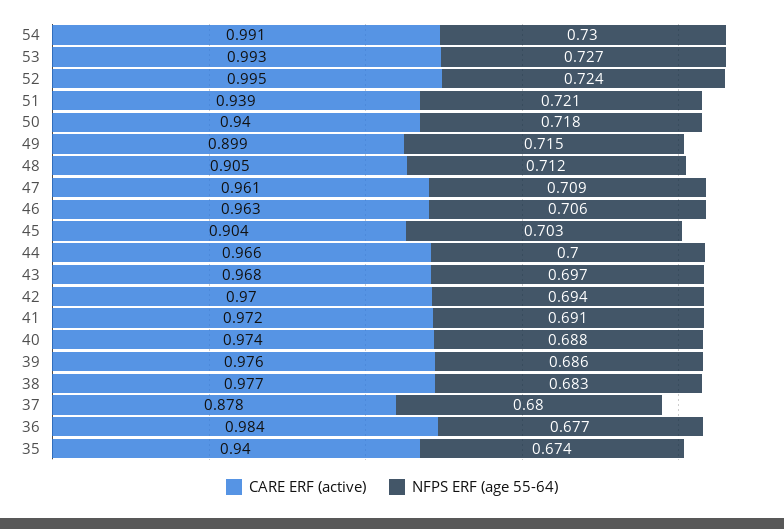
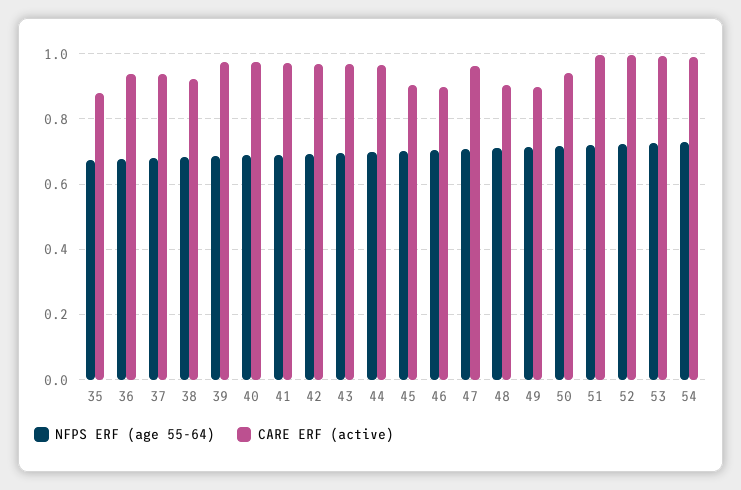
  {
    "CARE ERF (active)": {
      "54": 0.991,
      "53": 0.993,
      "52": 0.995,
-     "51": 0.939,
+     "51": 1,
      "50": 0.94,
      "49": 0.899,
      "48": 0.905,
      "47": 0.961,
-     "46": 0.963,
+     "46": 0.9,
      "45": 0.904,
      "44": 0.966,
      "43": 0.968,
      "42": 0.97,
      "41": 0.972,
      "40": 0.974,
      "39": 0.976,
-     "38": 0.977,
+     "38": 0.92,
-     "37": 0.878,
+     "37": 0.94,
-     "36": 0.984,
+     "36": 0.94,
-     "35": 0.94
+     "35": 0.88
    },
    "NFPS ERF (age 55-64)": {
      "54": 0.73,
      "53": 0.727,
      "52": 0.724,
      "51": 0.721,
      "50": 0.718,
      "49": 0.715,
      "48": 0.712,
      "47": 0.709,
      "46": 0.706,
      "45": 0.703,
      "44": 0.7,
      "43": 0.697,
      "42": 0.694,
      "41": 0.691,
      "40": 0.688,
      "39": 0.686,
      "38": 0.683,
      "37": 0.68,
      "36": 0.677,
      "35": 0.674
    }
  }

